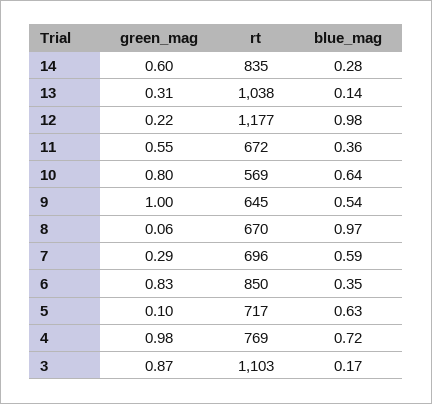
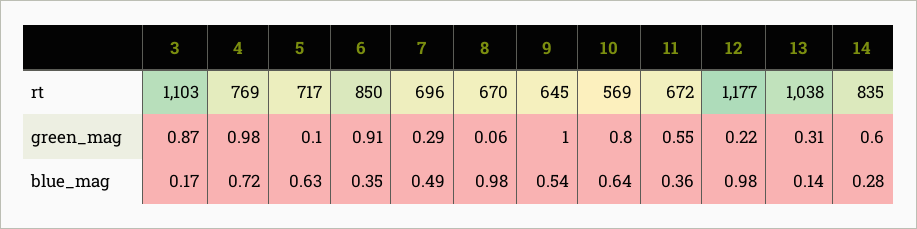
  {
    "green_mag": {
      "14": 0.6,
      "13": 0.31,
      "12": 0.22,
      "11": 0.55,
      "10": 0.8,
      "9": 1,
      "8": 0.06,
      "7": 0.29,
-     "6": 0.83,
+     "6": 0.91,
      "5": 0.1,
      "4": 0.98,
      "3": 0.87
    },
    "rt": {
      "14": 835,
      "13": 1038,
      "12": 1177,
      "11": 672,
      "10": 569,
      "9": 645,
      "8": 670,
      "7": 696,
      "6": 850,
      "5": 717,
      "4": 769,
      "3": 1103
    },
    "blue_mag": {
      "14": 0.28,
      "13": 0.14,
      "12": 0.98,
      "11": 0.36,
      "10": 0.64,
      "9": 0.54,
-     "8": 0.97,
+     "8": 0.98,
-     "7": 0.59,
+     "7": 0.49,
      "6": 0.35,
      "5": 0.63,
      "4": 0.72,
      "3": 0.17
    }
  }

